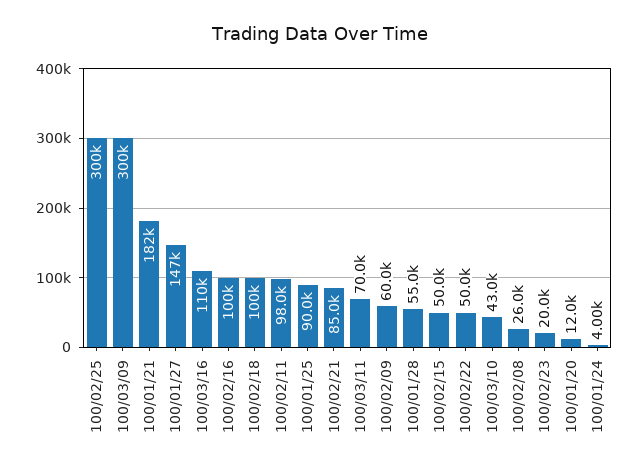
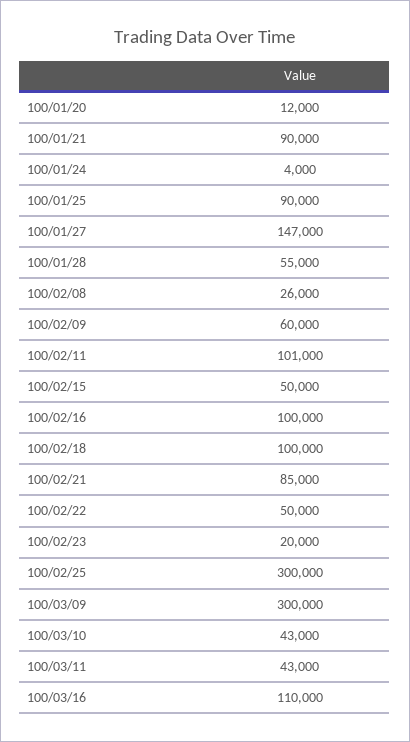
  {
    "100/02/25": 300000,
    "100/03/09": 300000,
-   "100/01/21": 182000,
+   "100/01/21": 90000,
    "100/01/27": 147000,
    "100/03/16": 110000,
    "100/02/16": 100000,
    "100/02/18": 100000,
-   "100/02/11": 98000,
+   "100/02/11": 101000,
    "100/01/25": 90000,
    "100/02/21": 85000,
-   "100/03/11": 70000,
+   "100/03/11": 43000,
    "100/02/09": 60000,
    "100/01/28": 55000,
    "100/02/15": 50000,
    "100/02/22": 50000,
    "100/03/10": 43000,
    "100/02/08": 26000,
    "100/02/23": 20000,
    "100/01/20": 12000,
    "100/01/24": 4000
  }

